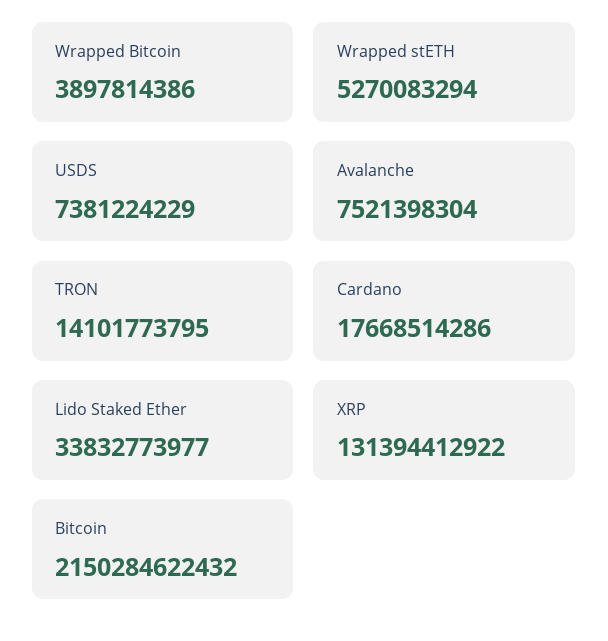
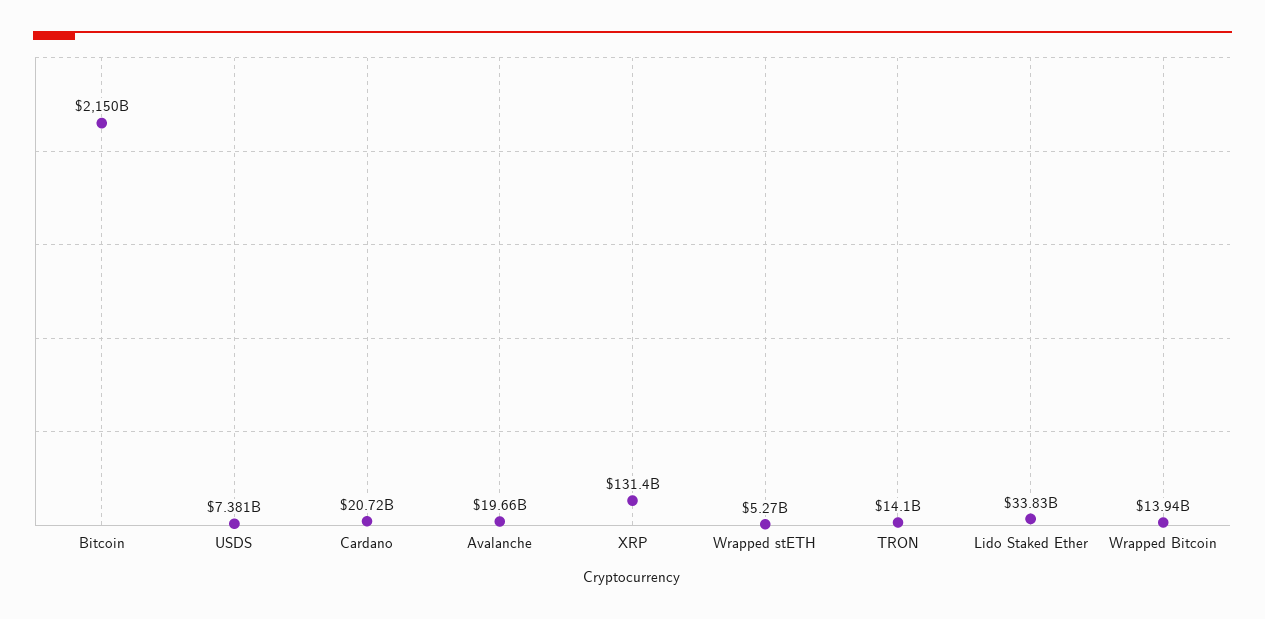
  {
-   "Wrapped Bitcoin": 3897814386,
+   "Wrapped Bitcoin": 13940000000,
    "Wrapped stETH": 5270083294,
    "USDS": 7381224229,
-   "Avalanche": 7521398304,
+   "Avalanche": 19660000000,
    "TRON": 14101773795,
-   "Cardano": 17668514286,
+   "Cardano": 20720000000,
    "Lido Staked Ether": 33832773977,
    "XRP": 131394412922,
    "Bitcoin": 2150284622432
  }

